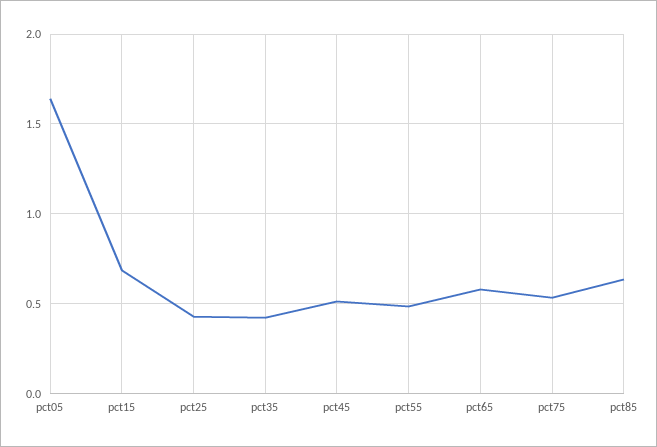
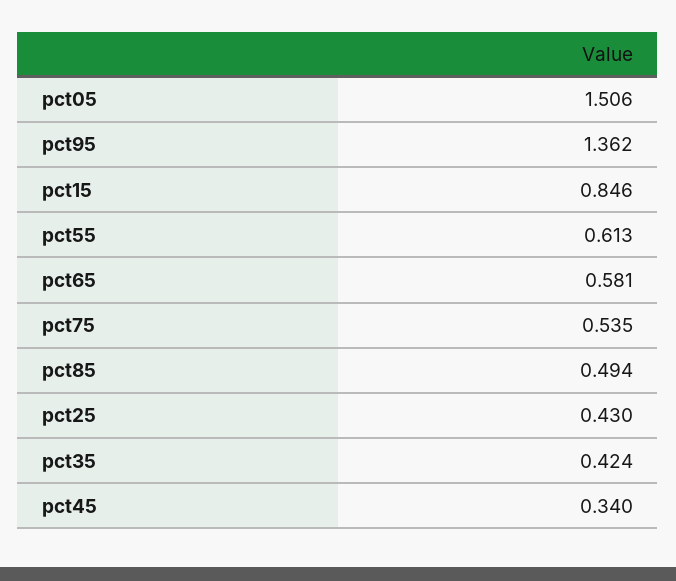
  {
-   "pct05": 1.65,
+   "pct05": 1.506,
-   "pct15": 0.7,
+   "pct15": 0.846,
    "pct25": 0.43,
    "pct35": 0.424,
-   "pct45": 0.5,
+   "pct45": 0.34,
-   "pct55": 0.5,
+   "pct55": 0.613,
    "pct65": 0.581,
    "pct75": 0.535,
-   "pct85": 0.65
+   "pct85": 0.494,
+   "pct95": 1.362
  }

